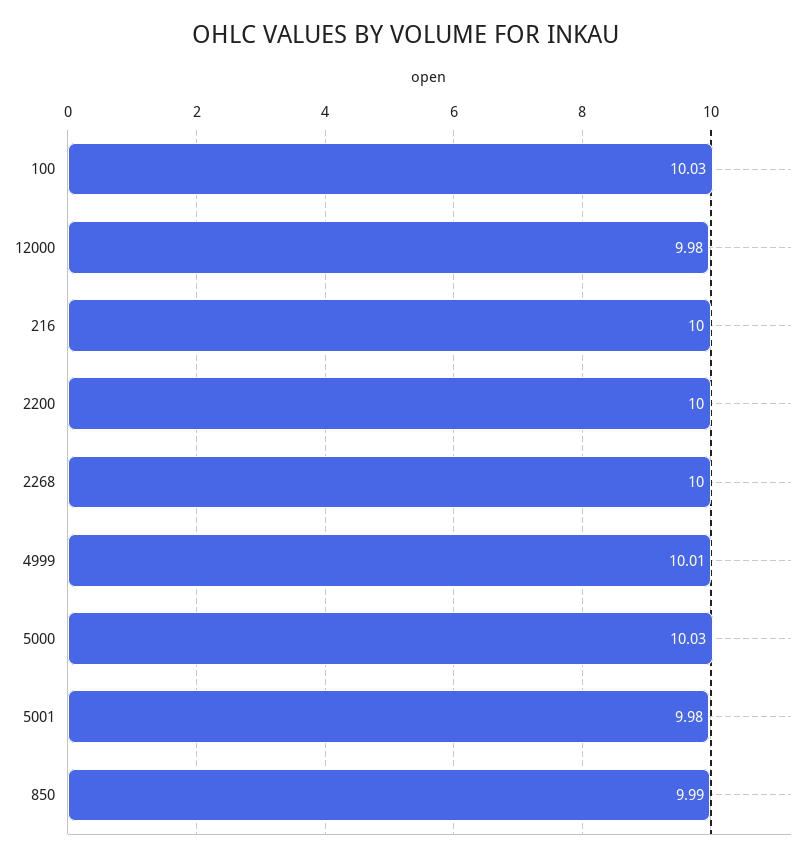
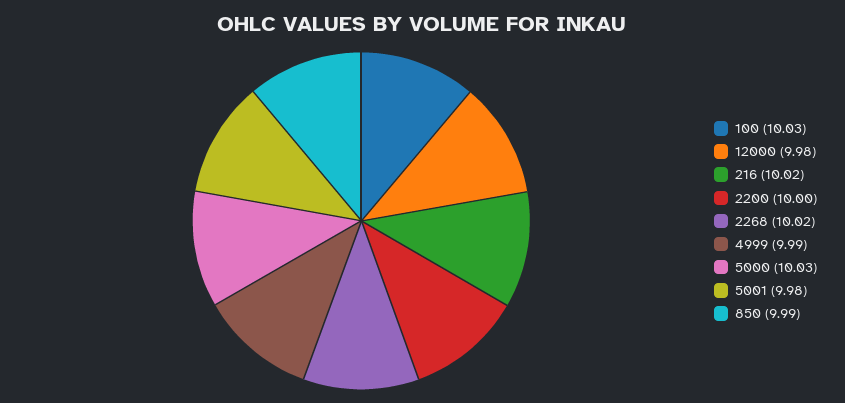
  {
    "100": 10.03,
    "12000": 9.98,
-   "216": 10,
+   "216": 10.02,
    "2200": 10,
-   "2268": 10,
+   "2268": 10.02,
-   "4999": 10.01,
+   "4999": 9.99,
    "5000": 10.03,
    "5001": 9.98,
    "850": 9.99
  }

